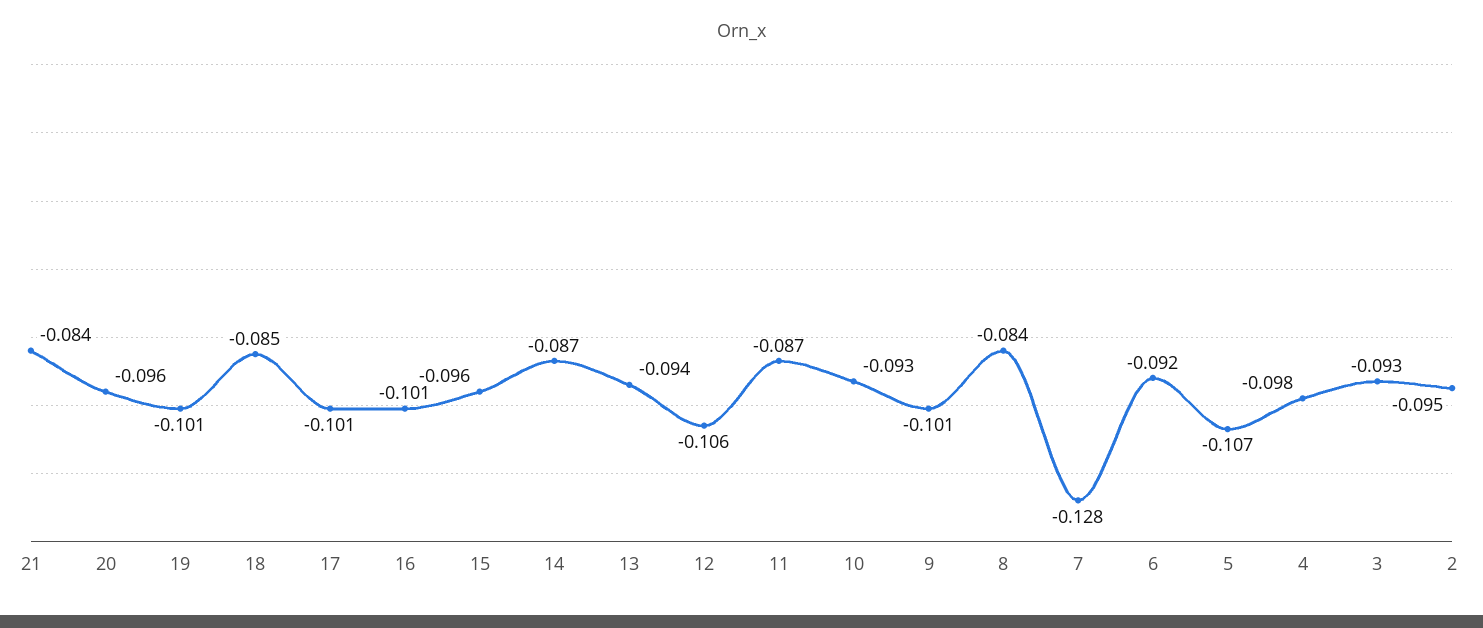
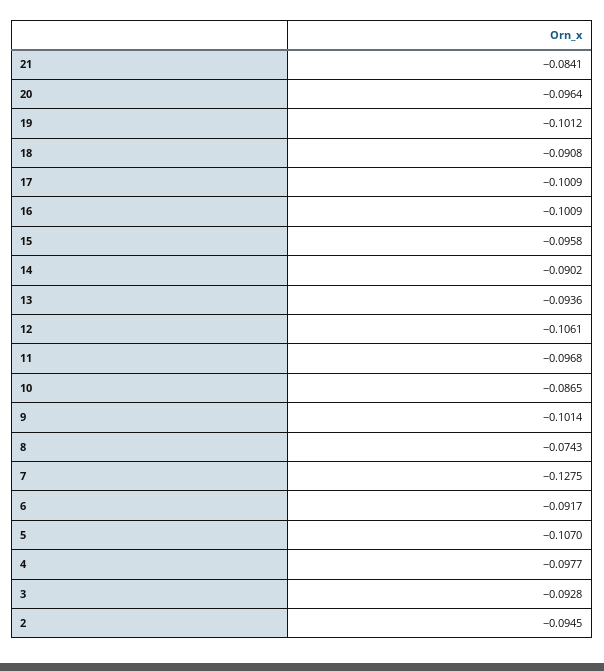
  {
    "21": -0.0841,
    "20": -0.0964,
    "19": -0.1012,
-   "18": -0.085,
+   "18": -0.0908,
    "17": -0.1009,
    "16": -0.1009,
    "15": -0.0958,
-   "14": -0.087,
+   "14": -0.0902,
    "13": -0.0936,
    "12": -0.1061,
-   "11": -0.087,
+   "11": -0.0968,
-   "10": -0.093,
+   "10": -0.0865,
    "9": -0.1014,
-   "8": -0.084,
+   "8": -0.0743,
    "7": -0.1275,
    "6": -0.0917,
    "5": -0.107,
    "4": -0.0977,
    "3": -0.0928,
    "2": -0.0945
  }

